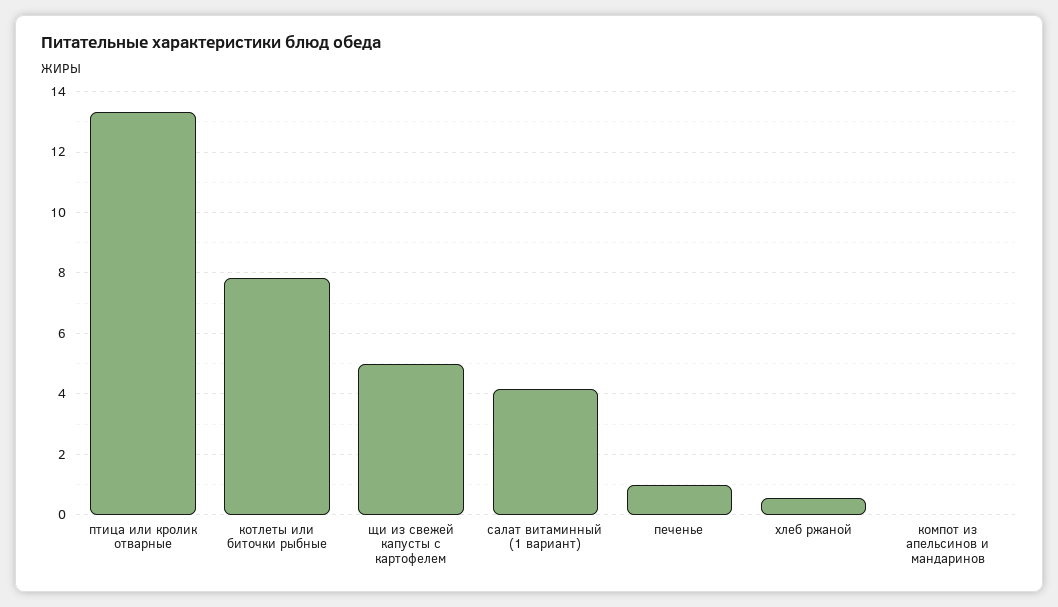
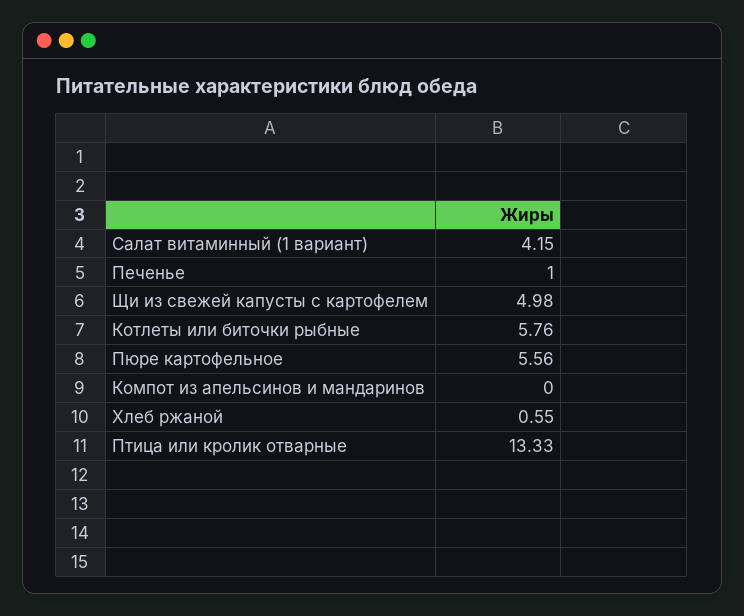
  {
    "птица или кролик отварные": 13.33,
-   "котлеты или биточки рыбные": 7.8,
+   "котлеты или биточки рыбные": 5.76,
    "щи из свежей капусты с картофелем": 4.98,
    "салат витаминный (1 вариант)": 4.15,
    "печенье": 1,
    "хлеб ржаной": 0.55,
-   "компот из апельсинов и мандаринов": 0
+   "компот из апельсинов и мандаринов": 0,
+   "Пюре картофельное": 5.56
  }

